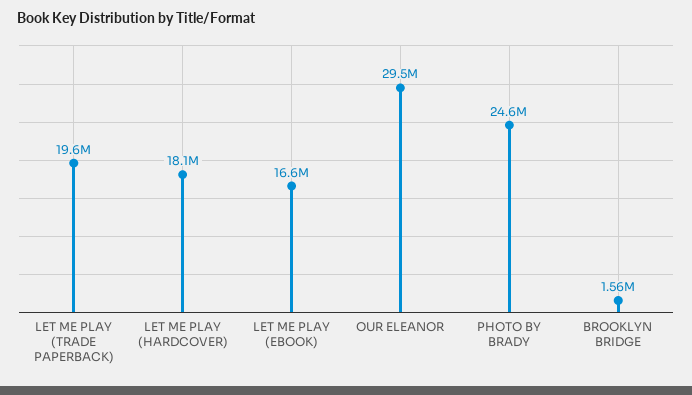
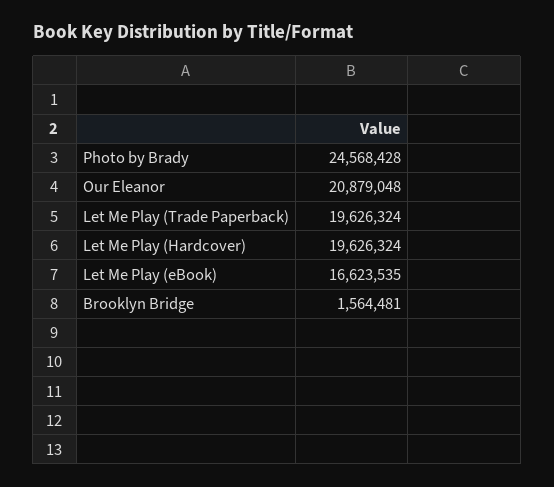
  {
    "LET ME PLAY (TRADE PAPERBACK)": 19626324,
-   "LET ME PLAY (HARDCOVER)": 18100000,
+   "LET ME PLAY (HARDCOVER)": 19626324,
    "LET ME PLAY (EBOOK)": 16623535,
-   "OUR ELEANOR": 29500000,
+   "OUR ELEANOR": 20879048,
    "PHOTO BY BRADY": 24568428,
    "BROOKLYN BRIDGE": 1564481
  }

